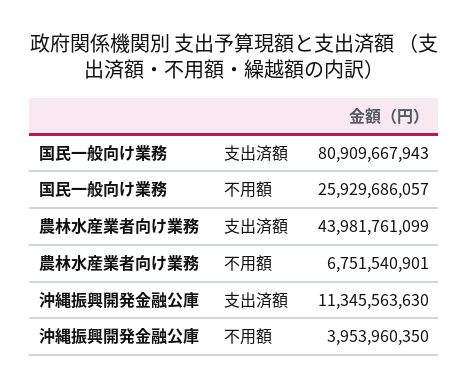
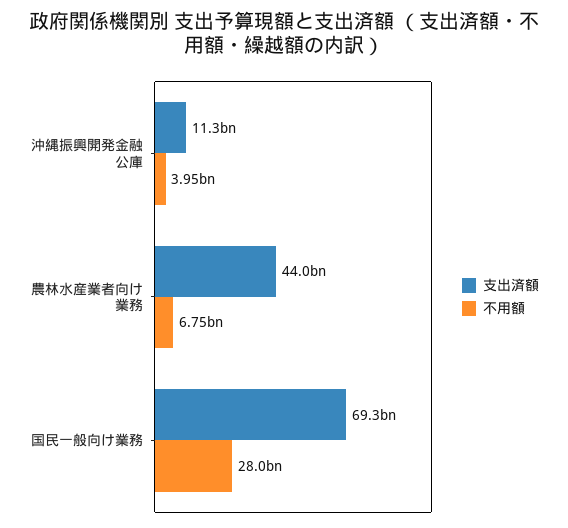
  {
    "支出済額": {
-     "国民一般向け業務": 80909667943,
+     "国民一般向け業務": 69300000000,
      "農林水産業者向け業務": 43981761099,
      "沖縄振興開発金融公庫": 11345563630
    },
    "不用額": {
-     "国民一般向け業務": 25929686057,
+     "国民一般向け業務": 28000000000,
      "農林水産業者向け業務": 6751540901,
      "沖縄振興開発金融公庫": 3953960350
    }
  }

